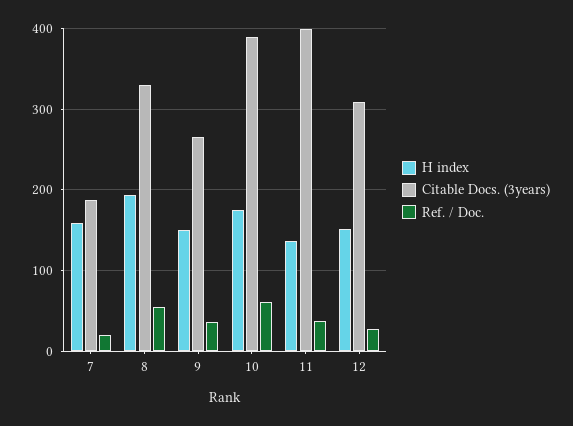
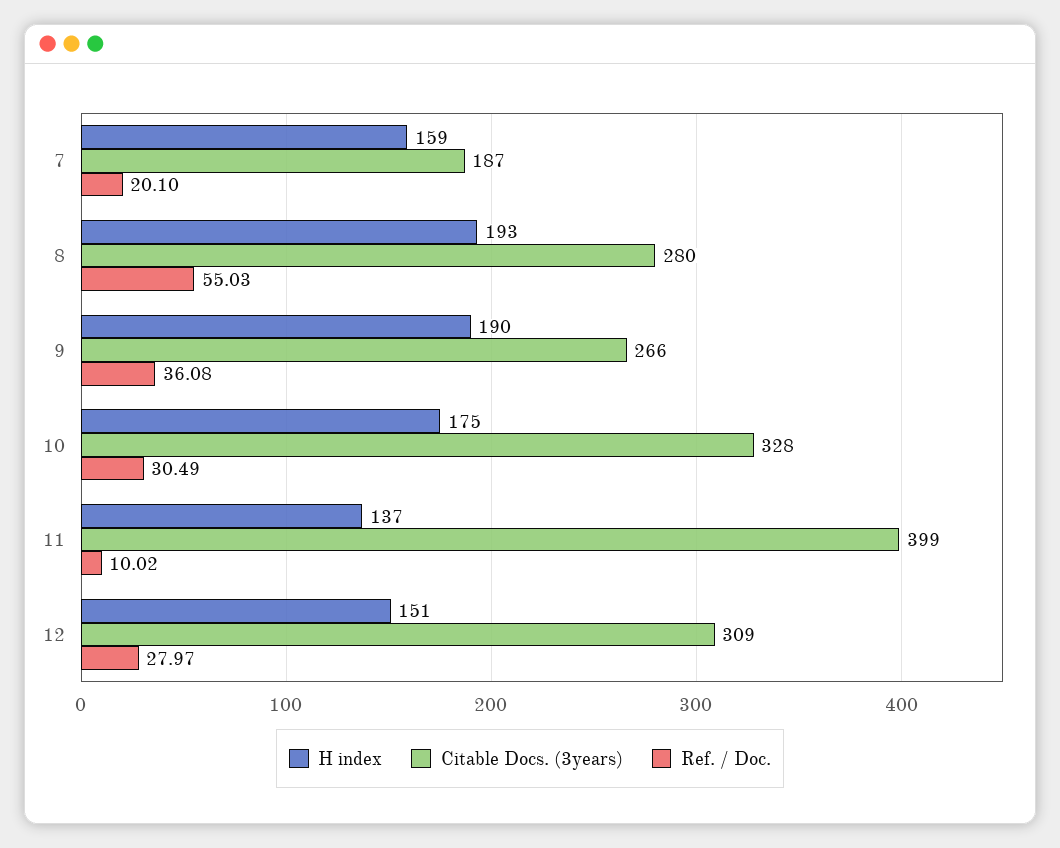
  {
    "H index": {
      "7": 159,
      "8": 193,
-     "9": 150,
+     "9": 190,
      "10": 175,
      "11": 137,
      "12": 151
    },
    "Citable Docs. (3years)": {
      "7": 187,
-     "8": 330,
+     "8": 280,
      "9": 266,
-     "10": 390,
+     "10": 328,
      "11": 399,
      "12": 309
    },
    "Ref. / Doc.": {
      "7": 20.1,
      "8": 55.03,
      "9": 36.08,
-     "10": 60,
+     "10": 30.49,
-     "11": 40,
+     "11": 10.02,
      "12": 27.97
    }
  }

